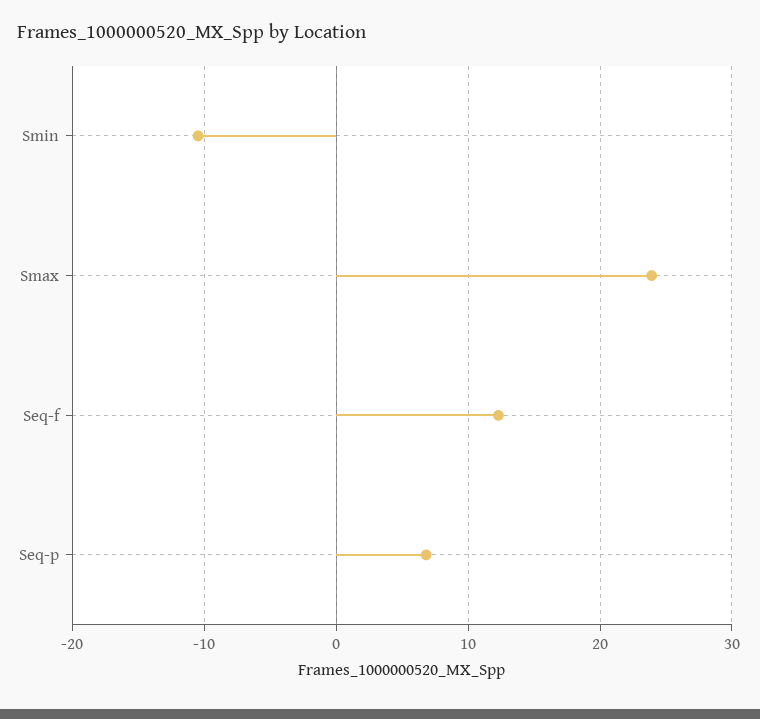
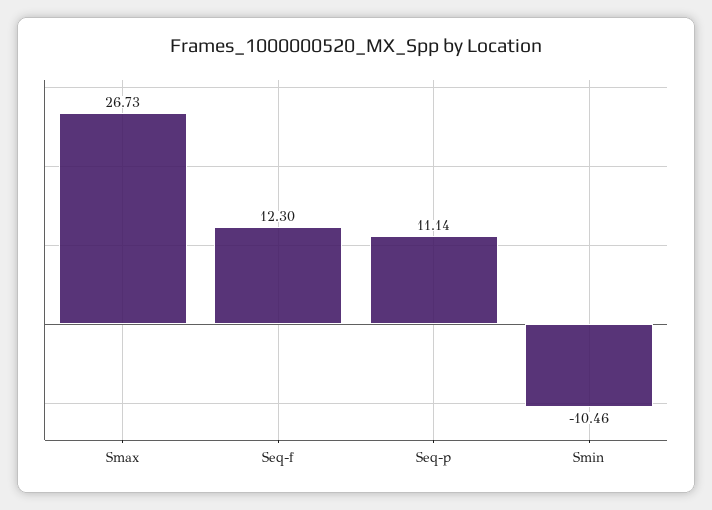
  {
    "Smin": -10.46,
-   "Smax": 24,
+   "Smax": 26.73,
    "Seq-f": 12.3,
-   "Seq-p": 7
+   "Seq-p": 11.14
  }

